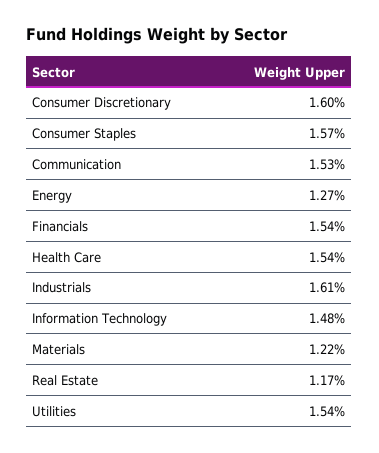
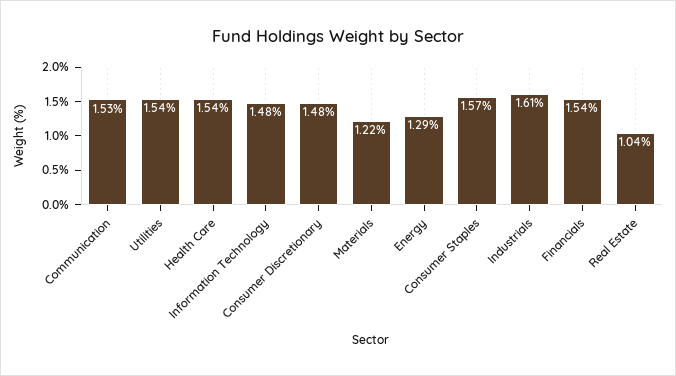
  {
-   "Consumer Discretionary": 1.6,
+   "Consumer Discretionary": 1.48,
    "Consumer Staples": 1.57,
    "Communication": 1.53,
-   "Energy": 1.27,
+   "Energy": 1.29,
    "Financials": 1.54,
    "Health Care": 1.54,
    "Industrials": 1.61,
    "Information Technology": 1.48,
    "Materials": 1.22,
-   "Real Estate": 1.17,
+   "Real Estate": 1.04,
    "Utilities": 1.54
  }

